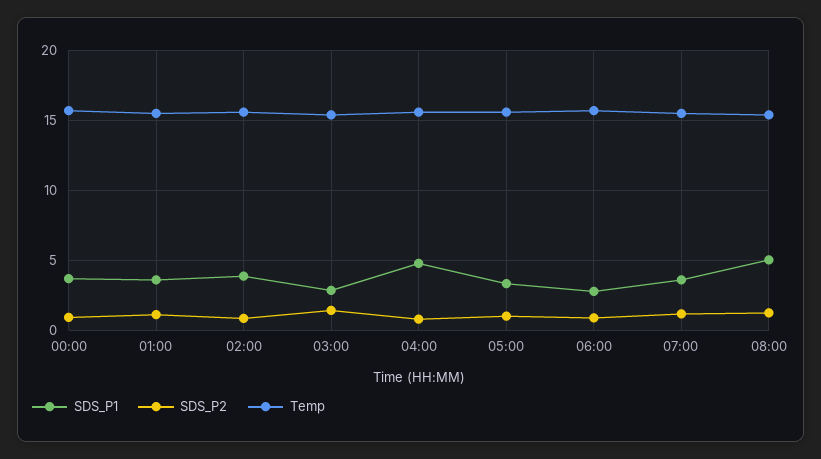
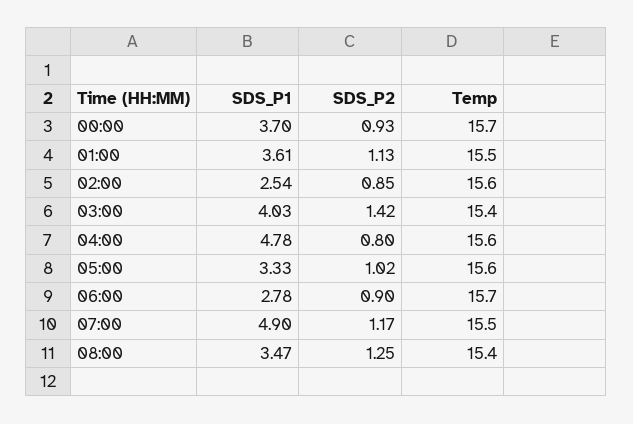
  {
    "SDS_P1": {
      "00:00": 3.7,
      "01:00": 3.61,
-     "02:00": 4,
+     "02:00": 2.54,
-     "03:00": 3,
+     "03:00": 4.03,
      "04:00": 4.78,
      "05:00": 3.33,
      "06:00": 2.78,
-     "07:00": 3.5,
+     "07:00": 4.9,
-     "08:00": 5
+     "08:00": 3.47
    },
    "SDS_P2": {
      "00:00": 0.93,
      "01:00": 1.13,
      "02:00": 0.85,
      "03:00": 1.42,
      "04:00": 0.8,
      "05:00": 1.02,
      "06:00": 0.9,
      "07:00": 1.17,
      "08:00": 1.25
    },
    "Temp": {
      "00:00": 15.7,
      "01:00": 15.5,
      "02:00": 15.6,
      "03:00": 15.4,
      "04:00": 15.6,
      "05:00": 15.6,
      "06:00": 15.7,
      "07:00": 15.5,
      "08:00": 15.4
    }
  }

